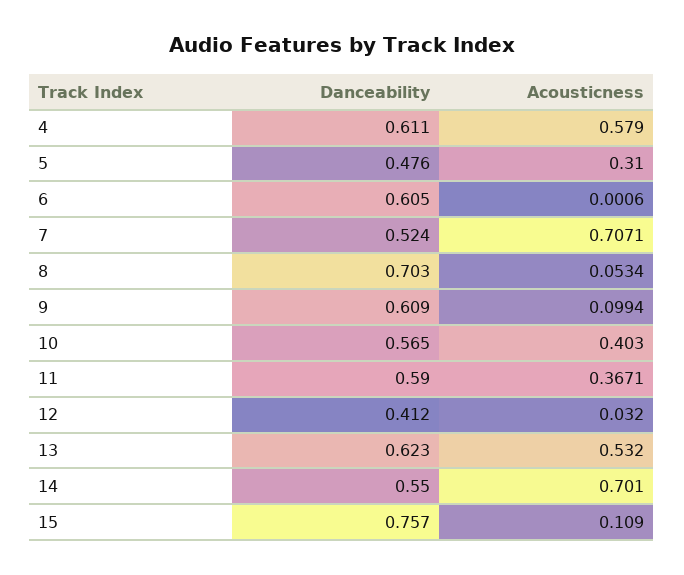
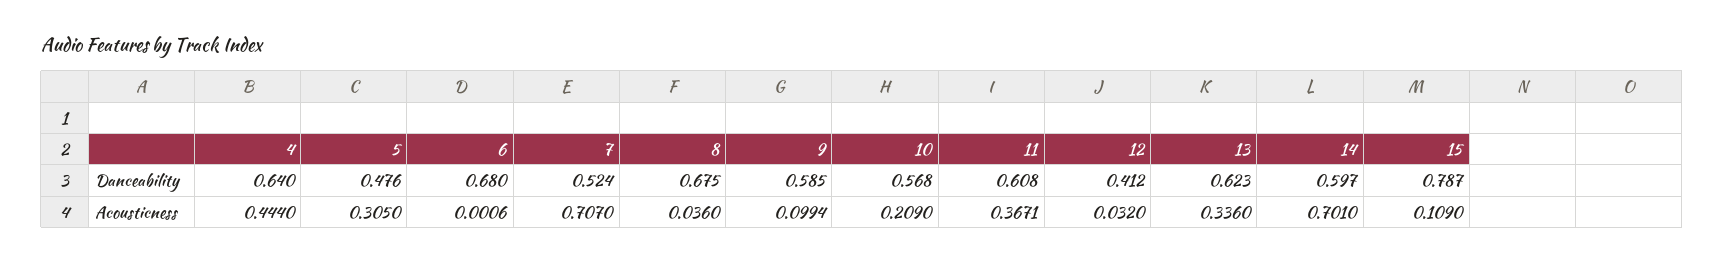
  {
    "Danceability": {
-     "4": 0.611,
+     "4": 0.64,
      "5": 0.476,
-     "6": 0.605,
+     "6": 0.68,
      "7": 0.524,
-     "8": 0.703,
+     "8": 0.675,
-     "9": 0.609,
+     "9": 0.585,
-     "10": 0.565,
+     "10": 0.568,
-     "11": 0.59,
+     "11": 0.608,
      "12": 0.412,
      "13": 0.623,
-     "14": 0.55,
+     "14": 0.597,
-     "15": 0.757
+     "15": 0.787
    },
    "Acousticness": {
-     "4": 0.579,
+     "4": 0.444,
-     "5": 0.31,
+     "5": 0.305,
      "6": 0.0006,
-     "7": 0.7071,
+     "7": 0.707,
-     "8": 0.0534,
+     "8": 0.036,
      "9": 0.0994,
-     "10": 0.403,
+     "10": 0.209,
      "11": 0.3671,
      "12": 0.032,
-     "13": 0.532,
+     "13": 0.336,
      "14": 0.701,
      "15": 0.109
    }
  }

